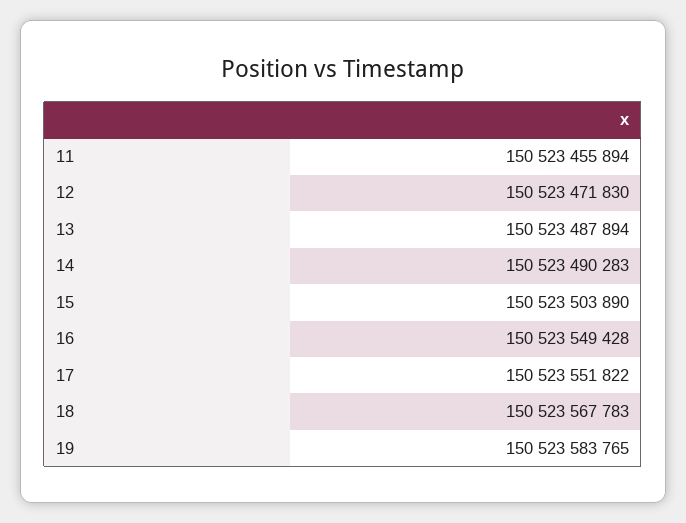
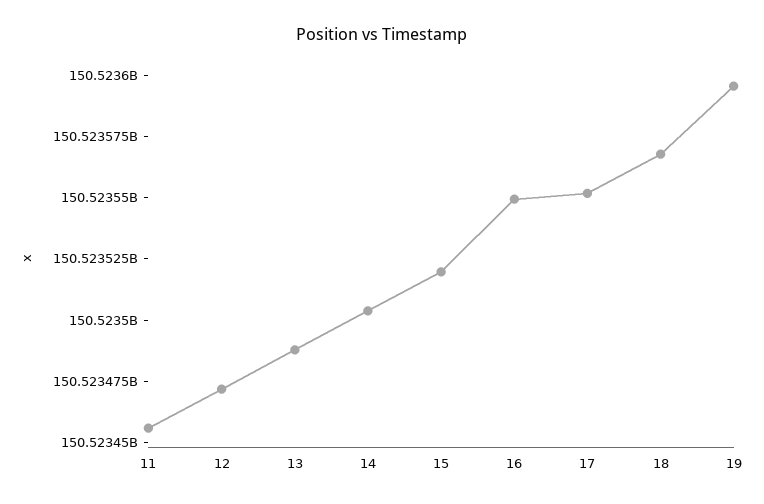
  {
    "11": 150523455894,
    "12": 150523471830,
    "13": 150523487894,
-   "14": 150523490283,
+   "14": 150523505000,
-   "15": 150523503890,
+   "15": 150523520000,
    "16": 150523549428,
    "17": 150523551822,
    "18": 150523567783,
-   "19": 150523583765
+   "19": 150523595000
  }

